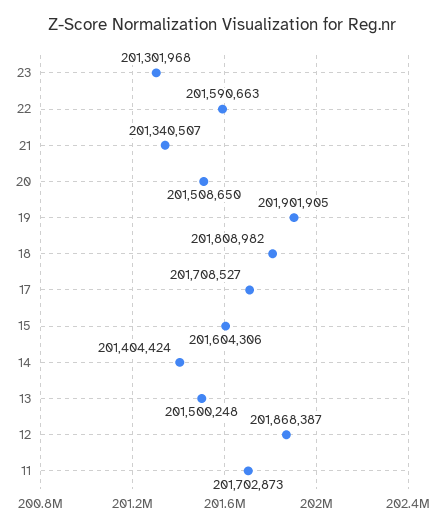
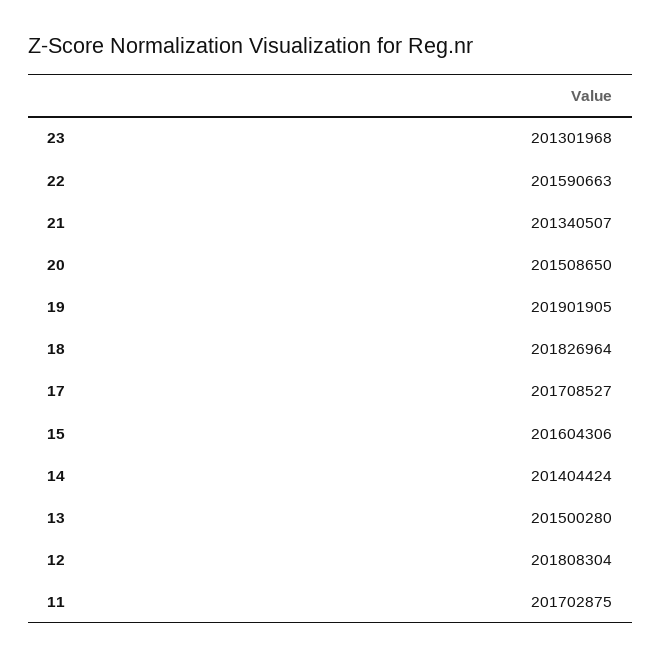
  {
    "23": 201301968,
    "22": 201590663,
    "21": 201340507,
    "20": 201508650,
    "19": 201901905,
-   "18": 201808982,
+   "18": 201826964,
    "17": 201708527,
    "15": 201604306,
    "14": 201404424,
-   "13": 201500248,
+   "13": 201500280,
-   "12": 201868387,
+   "12": 201808304,
-   "11": 201702873
+   "11": 201702875
  }

